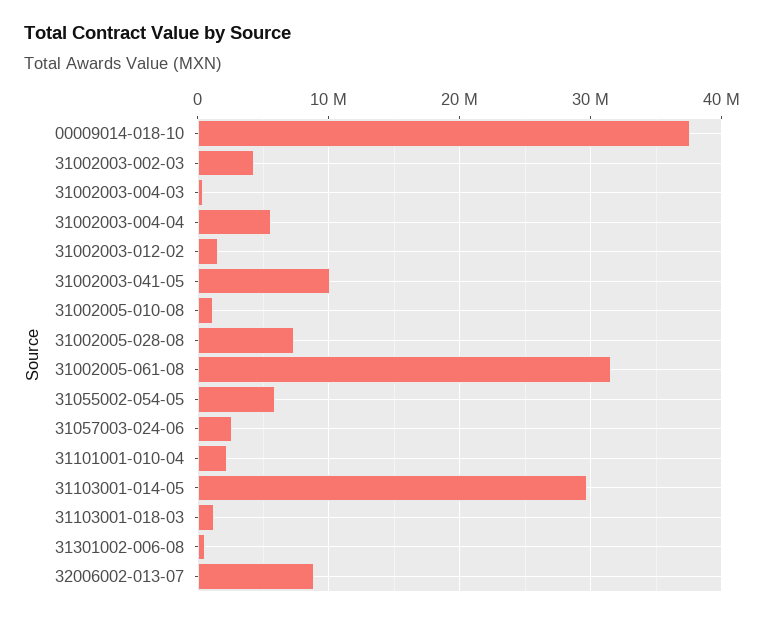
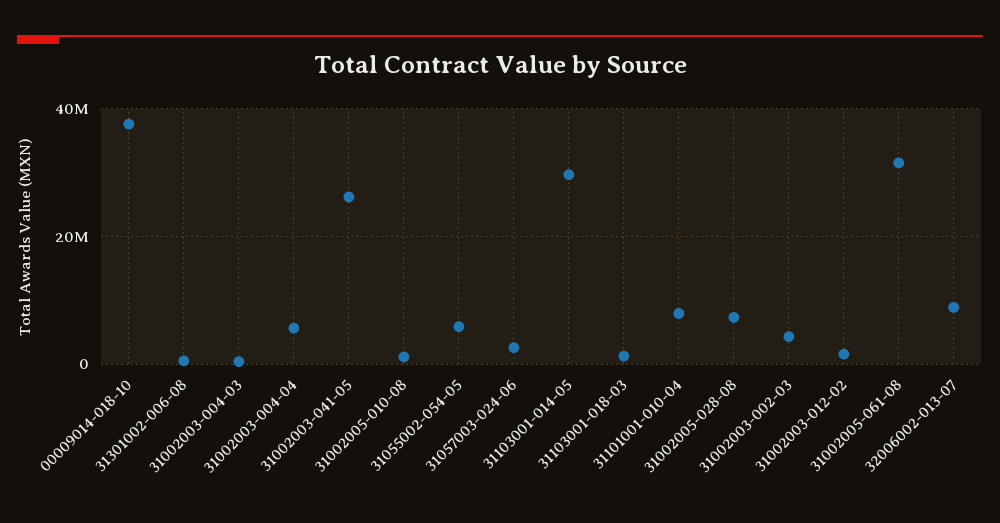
  {
    "00009014-018-10": 38000000,
    "31002003-002-03": 4000000,
    "31002003-004-03": 0,
    "31002003-004-04": 6000000,
    "31002003-012-02": 2000000,
-   "31002003-041-05": 10000000,
+   "31002003-041-05": 26000000,
    "31002005-010-08": 1000000,
    "31002005-028-08": 7000000,
    "31002005-061-08": 32000000,
    "31055002-054-05": 6000000,
    "31057003-024-06": 3000000,
-   "31101001-010-04": 2000000,
+   "31101001-010-04": 8000000,
    "31103001-014-05": 30000000,
    "31103001-018-03": 1000000,
    "31301002-006-08": 1000000,
    "32006002-013-07": 9000000
  }

